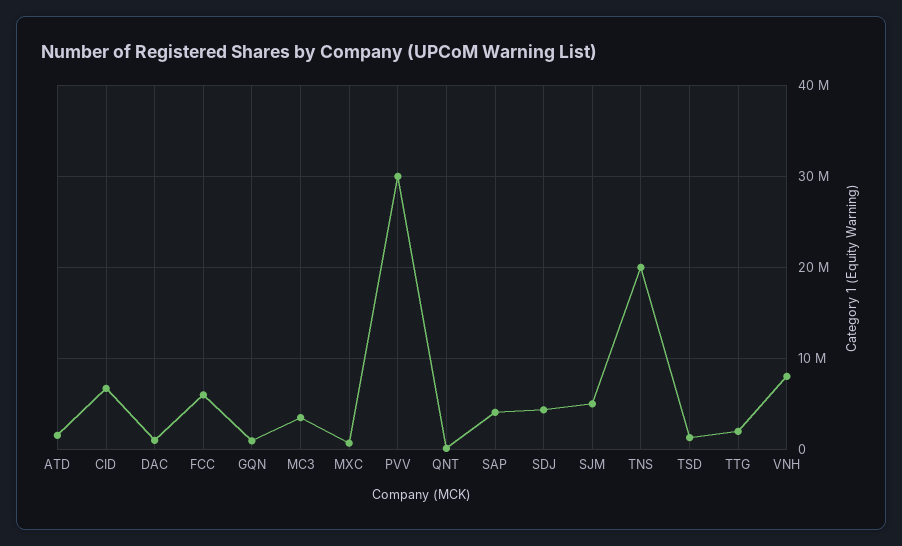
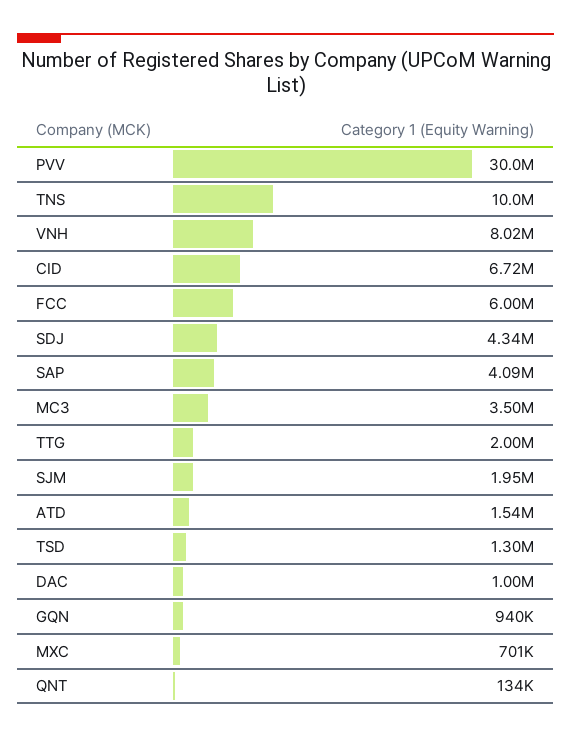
  {
    "ATD": 1540000,
    "CID": 6720000,
    "DAC": 1000000,
    "FCC": 6000000,
    "GQN": 940000,
    "MC3": 3500000,
    "MXC": 701000,
    "PVV": 30000000,
    "QNT": 134000,
    "SAP": 4090000,
    "SDJ": 4340000,
-   "SJM": 5000000,
+   "SJM": 1950000,
-   "TNS": 20000000,
+   "TNS": 10000000,
    "TSD": 1300000,
    "TTG": 2000000,
    "VNH": 8020000
  }

